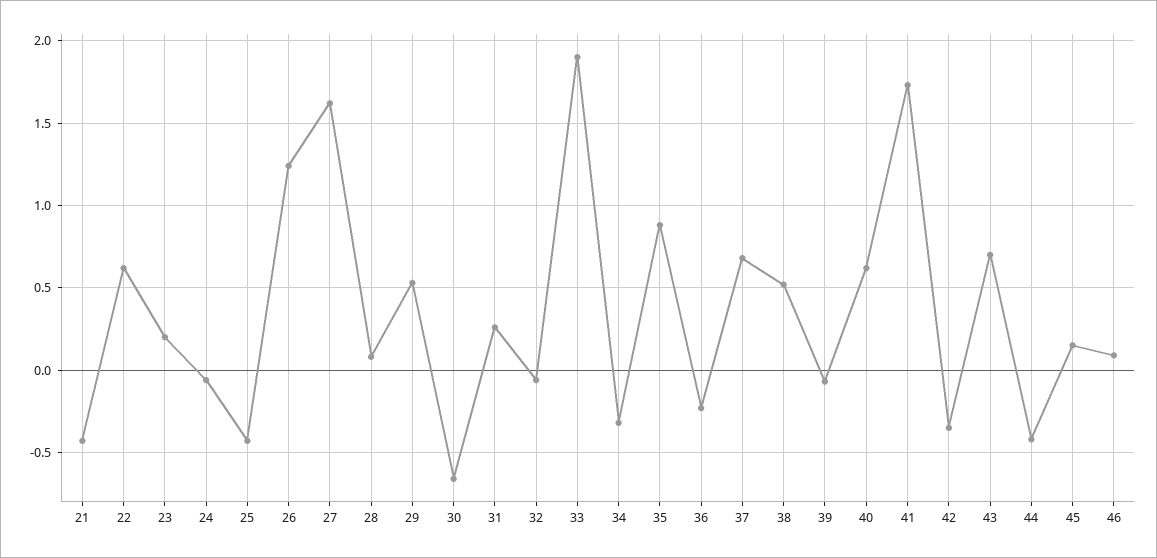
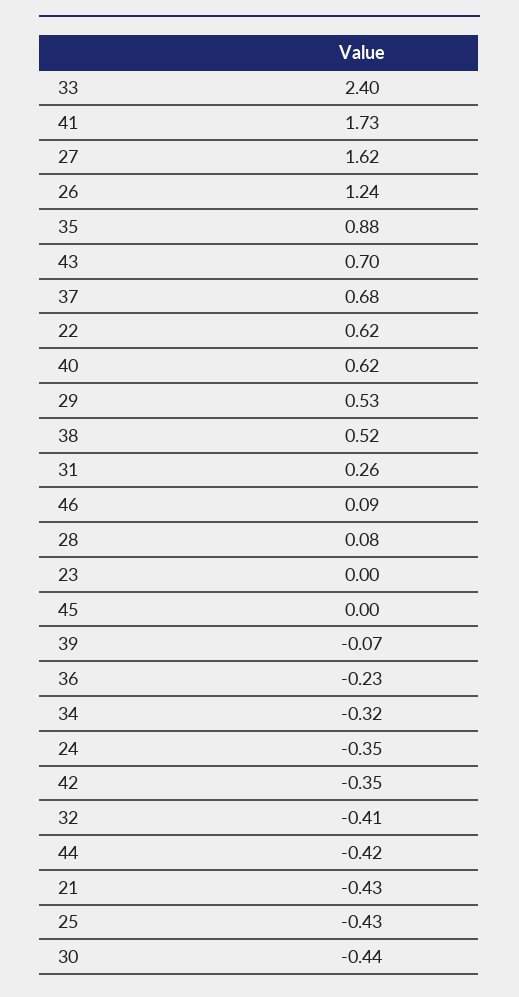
  {
    "21": -0.43,
    "22": 0.62,
-   "23": 0.2,
+   "23": 0,
-   "24": -0.05,
+   "24": -0.35,
    "25": -0.43,
    "26": 1.24,
    "27": 1.62,
    "28": 0.08,
    "29": 0.53,
-   "30": -0.65,
+   "30": -0.44,
    "31": 0.26,
-   "32": -0.05,
+   "32": -0.41,
-   "33": 1.9,
+   "33": 2.4,
    "34": -0.32,
    "35": 0.88,
    "36": -0.23,
    "37": 0.68,
    "38": 0.52,
    "39": -0.07,
    "40": 0.62,
    "41": 1.73,
    "42": -0.35,
    "43": 0.7,
    "44": -0.42,
-   "45": 0.15,
+   "45": 0,
    "46": 0.09
  }

